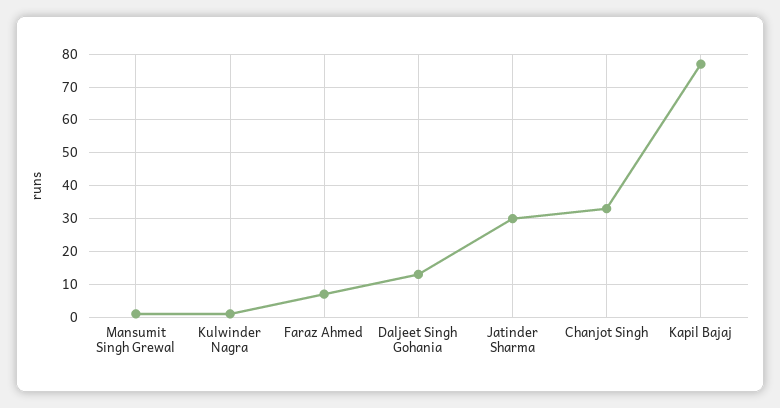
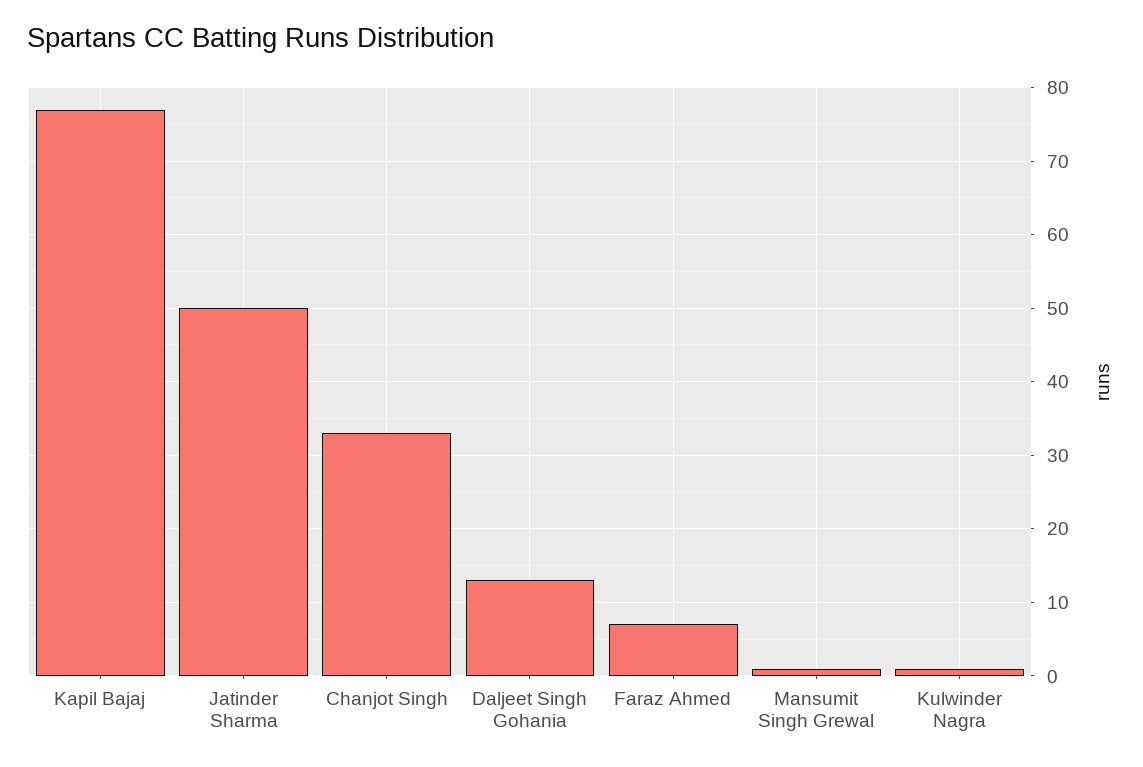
  {
    "Mansumit Singh Grewal": 1,
    "Kulwinder Nagra": 1,
    "Faraz Ahmed": 7,
    "Daljeet Singh Gohania": 13,
-   "Jatinder Sharma": 30,
+   "Jatinder Sharma": 50,
    "Chanjot Singh": 33,
    "Kapil Bajaj": 77
  }

